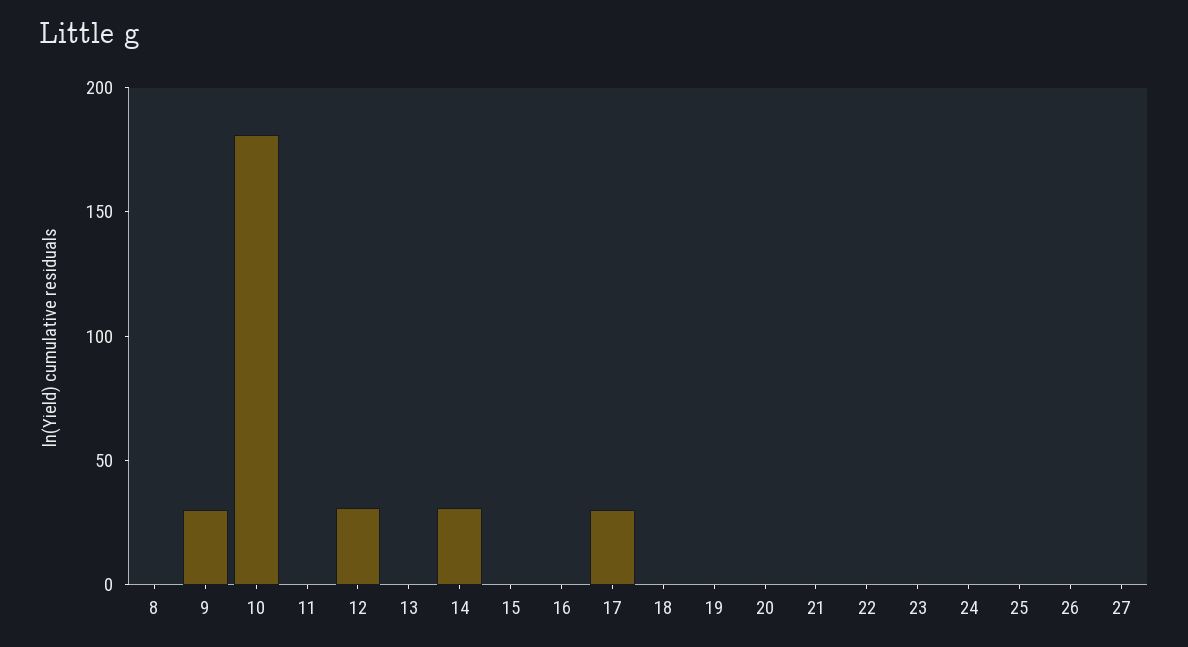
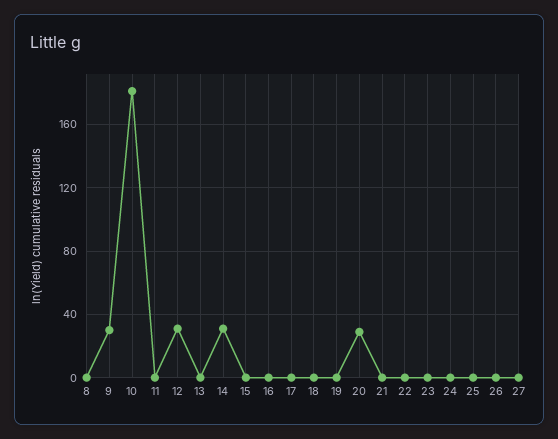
  {
    "8": 0,
    "9": 30,
    "10": 180,
    "11": 0,
    "12": 30,
    "13": 0,
    "14": 30,
    "15": 0,
    "16": 0,
-   "17": 30,
+   "17": 0,
    "18": 0,
    "19": 0,
-   "20": 0,
+   "20": 30,
    "21": 0,
    "22": 0,
    "23": 0,
    "24": 0,
    "25": 0,
    "26": 0,
    "27": 0
  }

